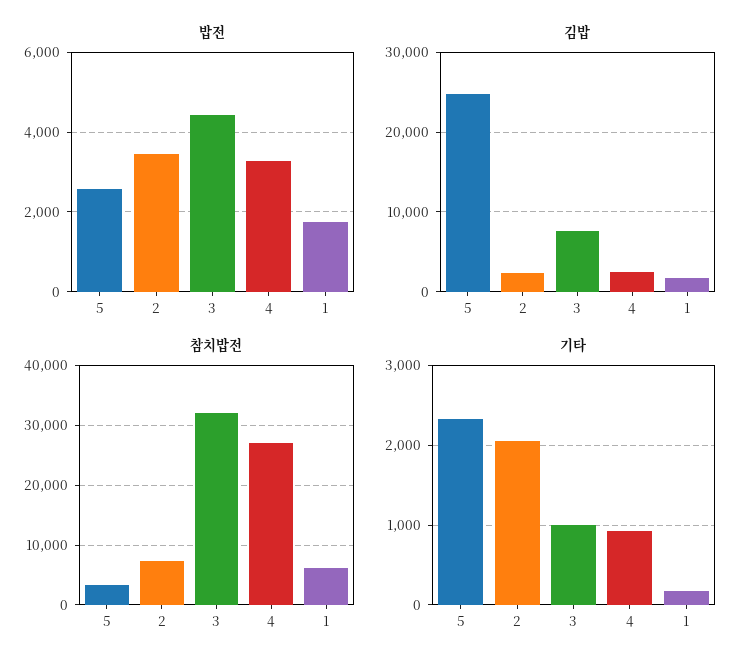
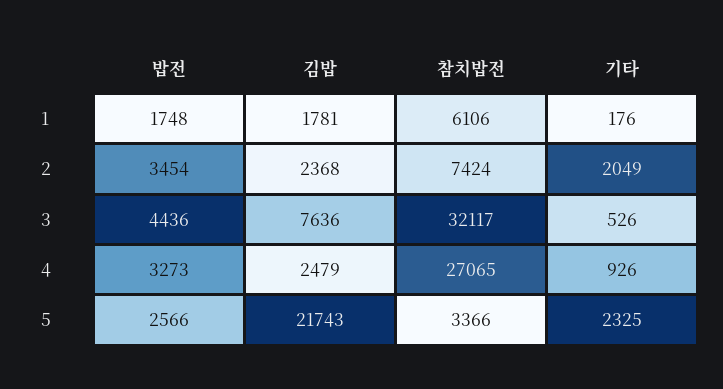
  {
    "밥전": {
      "5": 2566,
      "2": 3454,
      "3": 4436,
      "4": 3273,
      "1": 1748
    },
    "김밥": {
-     "5": 25000,
+     "5": 21743,
      "2": 2368,
      "3": 7636,
      "4": 2479,
      "1": 1781
    },
    "참치밥전": {
      "5": 3366,
      "2": 7424,
      "3": 32117,
      "4": 27065,
      "1": 6106
    },
    "기타": {
      "5": 2325,
      "2": 2049,
-     "3": 1000,
+     "3": 526,
      "4": 926,
      "1": 176
    }
  }

